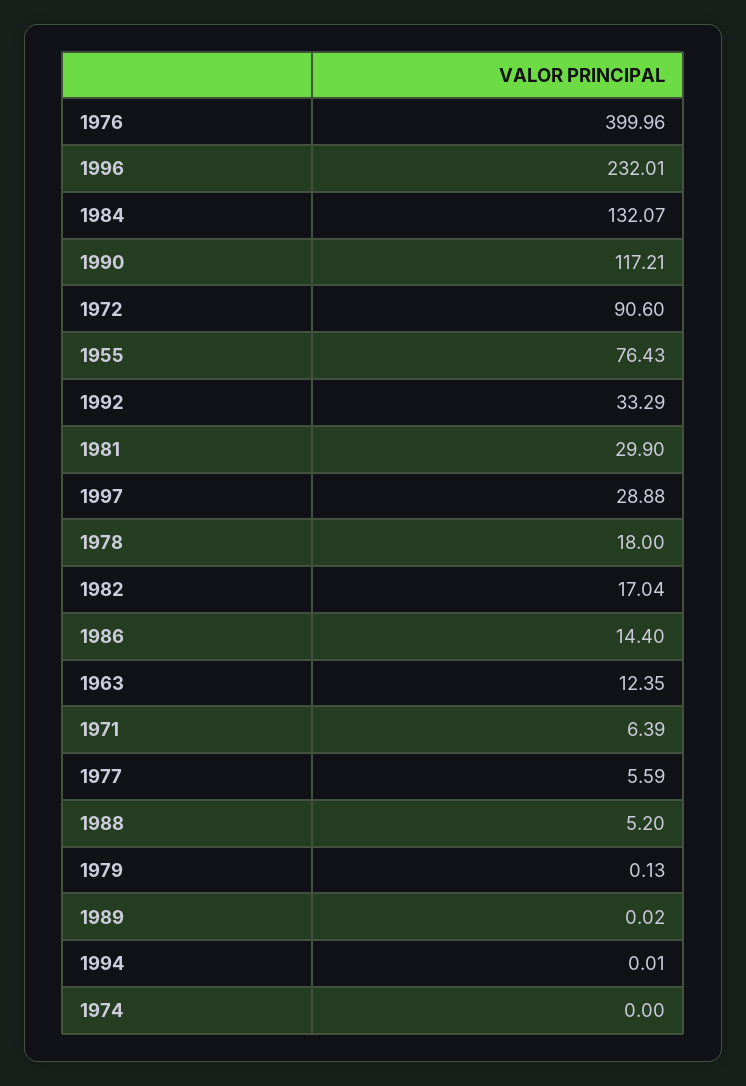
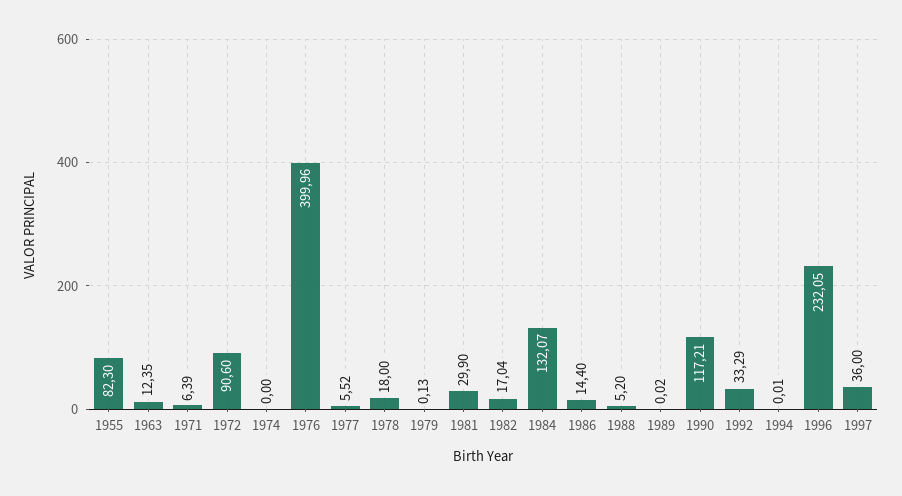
  {
    "1976": 399.96,
-   "1996": 232.01,
+   "1996": 232.05,
    "1984": 132.07,
    "1990": 117.21,
    "1972": 90.6,
-   "1955": 76.43,
+   "1955": 82.3,
    "1992": 33.29,
    "1981": 29.9,
-   "1997": 28.88,
+   "1997": 36,
    "1978": 18,
    "1982": 17.04,
    "1986": 14.4,
    "1963": 12.35,
    "1971": 6.39,
-   "1977": 5.59,
+   "1977": 5.52,
    "1988": 5.2,
    "1979": 0.13,
    "1989": 0.02,
    "1994": 0.01,
    "1974": 0
  }

